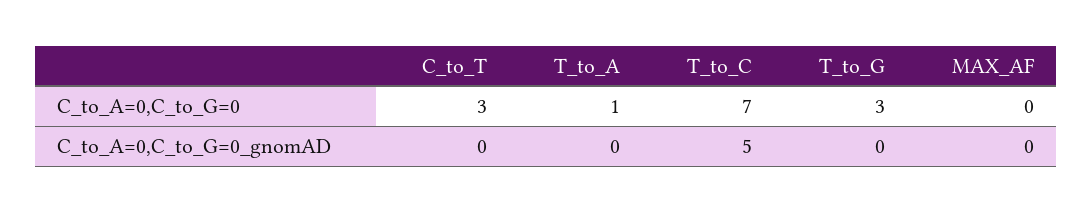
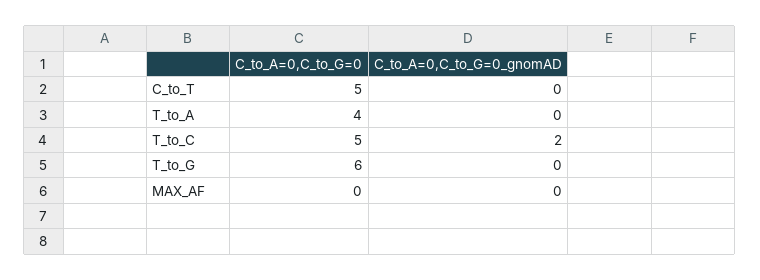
  {
    "C_to_T": {
-     "C_to_A=0,C_to_G=0": 3,
+     "C_to_A=0,C_to_G=0": 5,
      "C_to_A=0,C_to_G=0_gnomAD": 0
    },
    "T_to_A": {
-     "C_to_A=0,C_to_G=0": 1,
+     "C_to_A=0,C_to_G=0": 4,
      "C_to_A=0,C_to_G=0_gnomAD": 0
    },
    "T_to_C": {
-     "C_to_A=0,C_to_G=0": 7,
+     "C_to_A=0,C_to_G=0": 5,
-     "C_to_A=0,C_to_G=0_gnomAD": 5
+     "C_to_A=0,C_to_G=0_gnomAD": 2
    },
    "T_to_G": {
-     "C_to_A=0,C_to_G=0": 3,
+     "C_to_A=0,C_to_G=0": 6,
      "C_to_A=0,C_to_G=0_gnomAD": 0
    },
    "MAX_AF": {
      "C_to_A=0,C_to_G=0": 0,
      "C_to_A=0,C_to_G=0_gnomAD": 0
    }
  }

